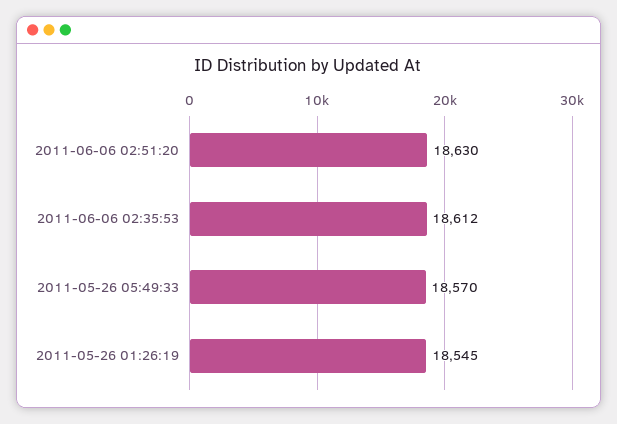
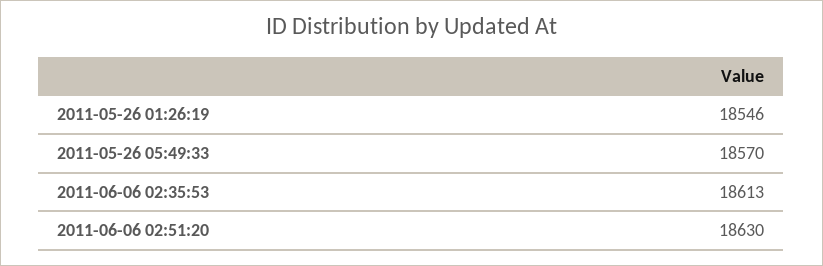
  {
    "2011-06-06 02:51:20": 18630,
-   "2011-06-06 02:35:53": 18612,
+   "2011-06-06 02:35:53": 18613,
    "2011-05-26 05:49:33": 18570,
-   "2011-05-26 01:26:19": 18545
+   "2011-05-26 01:26:19": 18546
  }

